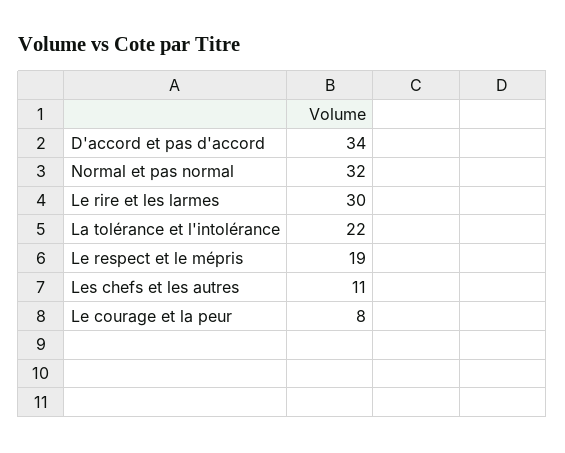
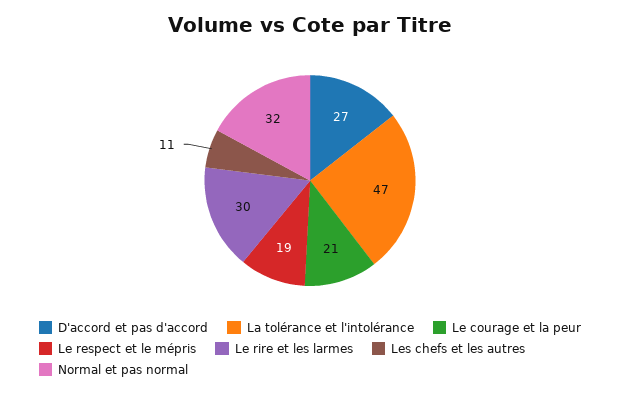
  {
-   "D'accord et pas d'accord": 34,
+   "D'accord et pas d'accord": 27,
    "Normal et pas normal": 32,
    "Le rire et les larmes": 30,
-   "La tolérance et l'intolérance": 22,
+   "La tolérance et l'intolérance": 47,
    "Le respect et le mépris": 19,
    "Les chefs et les autres": 11,
-   "Le courage et la peur": 8
+   "Le courage et la peur": 21
  }

